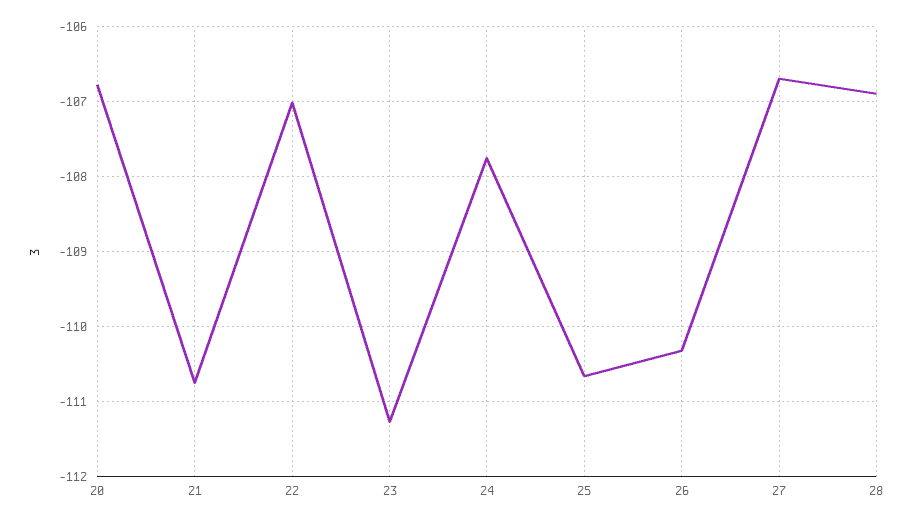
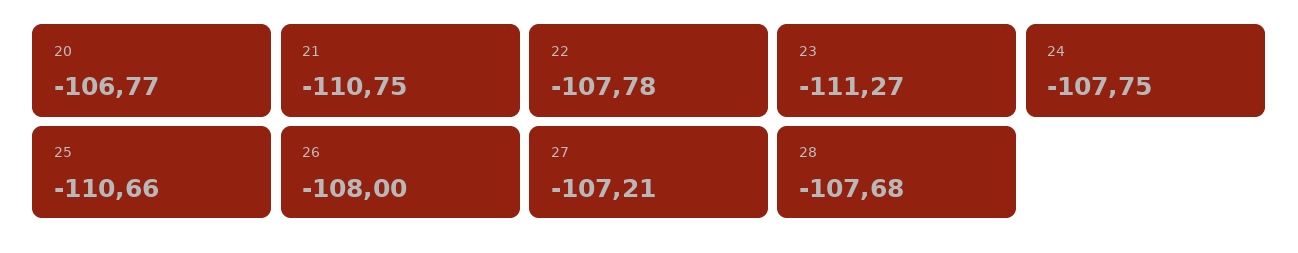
  {
    "20": -106.77,
    "21": -110.75,
-   "22": -107,
+   "22": -107.78,
    "23": -111.27,
    "24": -107.75,
    "25": -110.66,
-   "26": -110.3,
+   "26": -108,
-   "27": -106.7,
+   "27": -107.21,
-   "28": -106.9
+   "28": -107.68
  }

